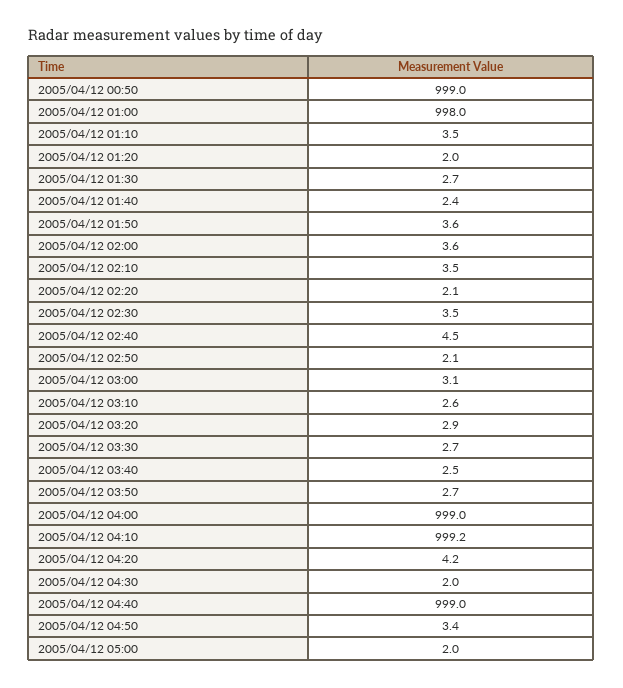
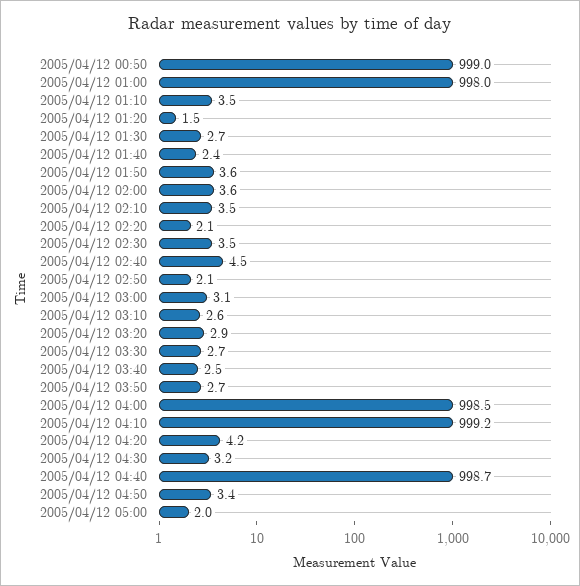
  {
    "2005/04/12 00:50": 999,
    "2005/04/12 01:00": 998,
    "2005/04/12 01:10": 3.5,
-   "2005/04/12 01:20": 2,
+   "2005/04/12 01:20": 1.5,
    "2005/04/12 01:30": 2.7,
    "2005/04/12 01:40": 2.4,
    "2005/04/12 01:50": 3.6,
    "2005/04/12 02:00": 3.6,
    "2005/04/12 02:10": 3.5,
    "2005/04/12 02:20": 2.1,
    "2005/04/12 02:30": 3.5,
    "2005/04/12 02:40": 4.5,
    "2005/04/12 02:50": 2.1,
    "2005/04/12 03:00": 3.1,
    "2005/04/12 03:10": 2.6,
    "2005/04/12 03:20": 2.9,
    "2005/04/12 03:30": 2.7,
    "2005/04/12 03:40": 2.5,
    "2005/04/12 03:50": 2.7,
-   "2005/04/12 04:00": 999,
+   "2005/04/12 04:00": 998.5,
    "2005/04/12 04:10": 999.2,
    "2005/04/12 04:20": 4.2,
-   "2005/04/12 04:30": 2,
+   "2005/04/12 04:30": 3.2,
-   "2005/04/12 04:40": 999,
+   "2005/04/12 04:40": 998.7,
    "2005/04/12 04:50": 3.4,
    "2005/04/12 05:00": 2
  }

